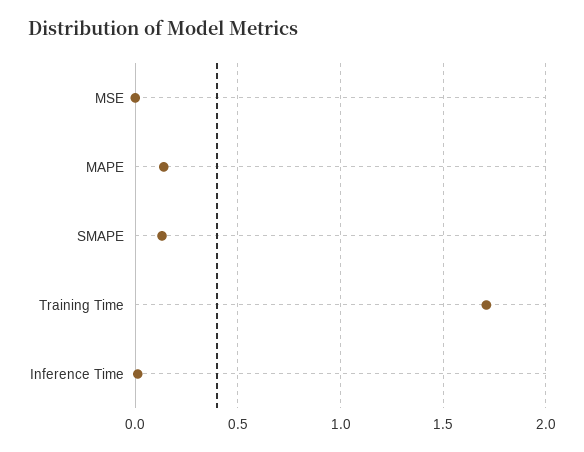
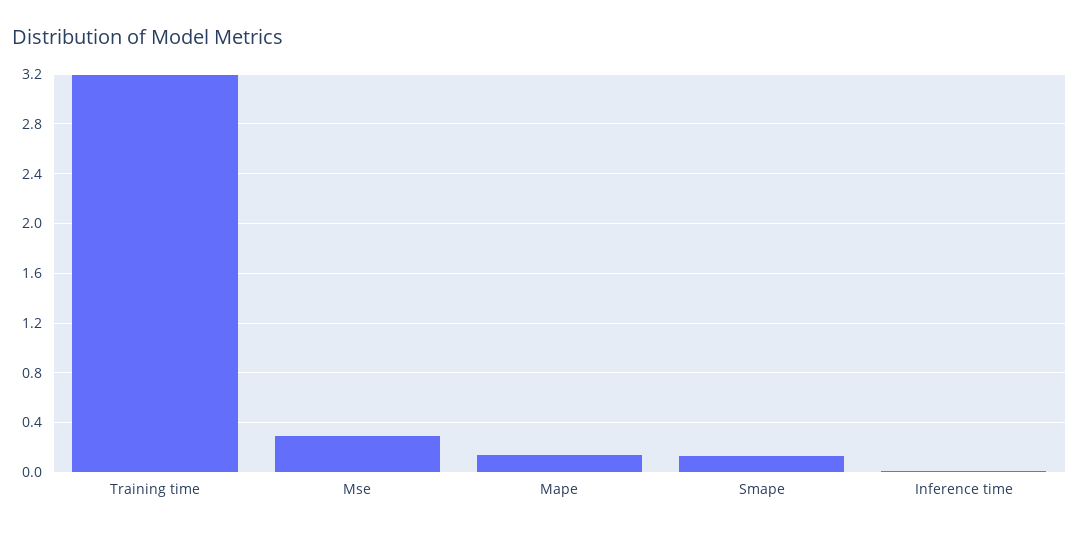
  {
-   "MSE": 0,
+   "MSE": 0.3,
    "MAPE": 0.15,
    "SMAPE": 0.15,
-   "Training Time": 1.7,
+   "Training Time": 3.2,
    "Inference Time": 0
  }

